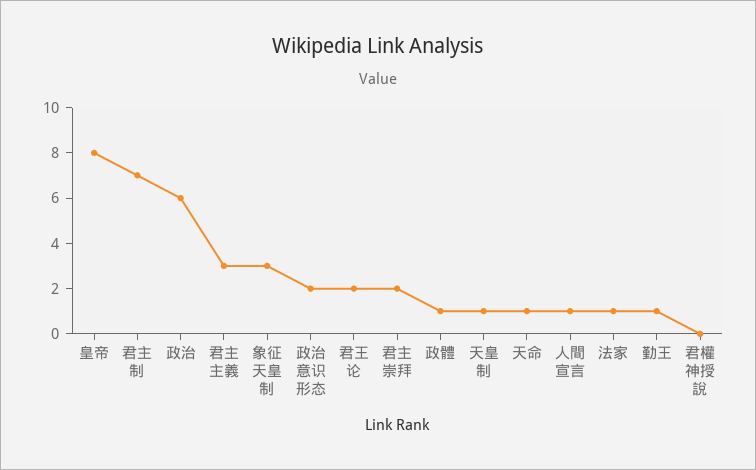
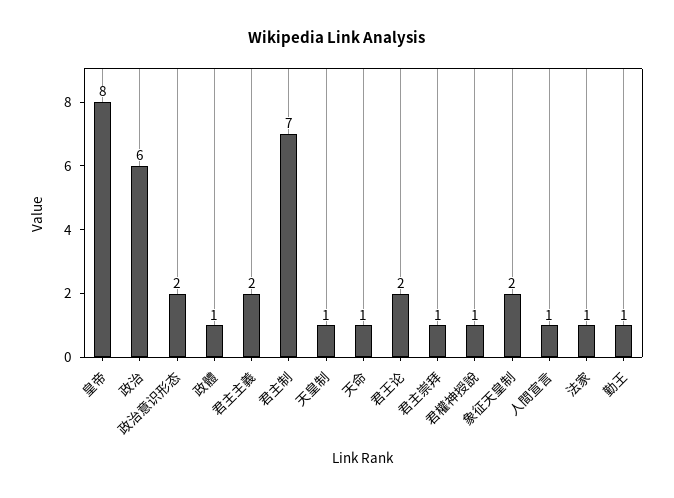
  {
    "皇帝": 8,
    "君主制": 7,
    "政治": 6,
-   "君主主義": 3,
+   "君主主義": 2,
-   "象征天皇制": 3,
+   "象征天皇制": 2,
    "政治意识形态": 2,
    "君王论": 2,
-   "君主崇拜": 2,
+   "君主崇拜": 1,
    "政體": 1,
    "天皇制": 1,
    "天命": 1,
    "人間宣言": 1,
    "法家": 1,
    "勤王": 1,
-   "君權神授說": 0
+   "君權神授說": 1
  }

